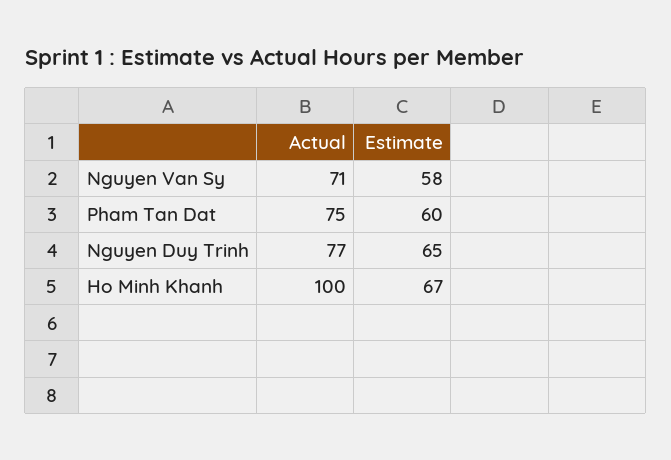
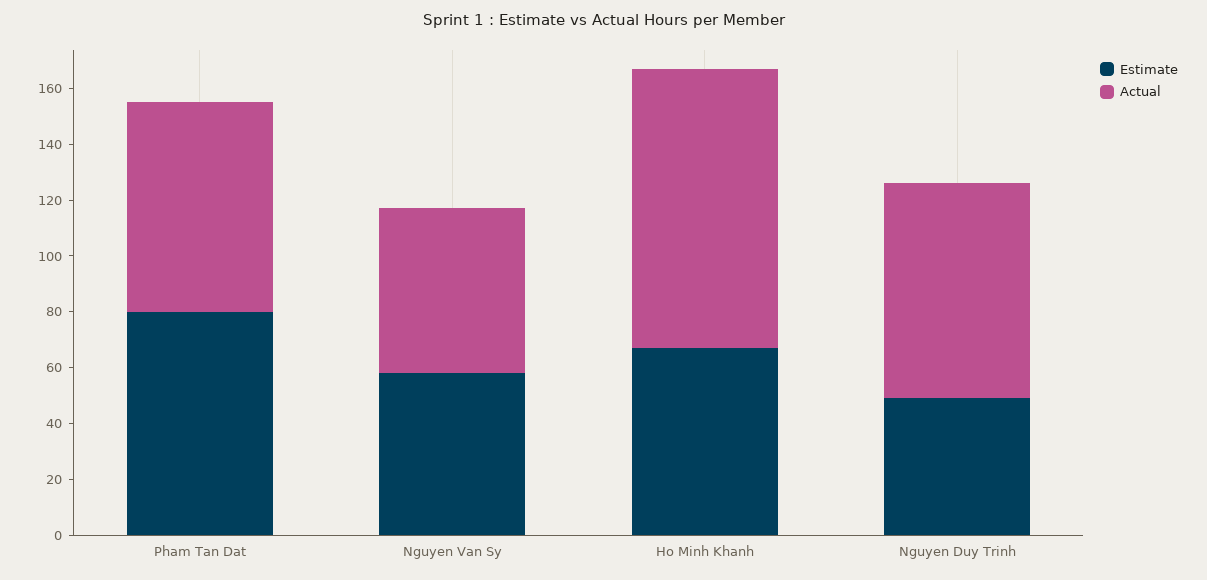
  {
    "Actual": {
-     "Nguyen Van Sy": 71,
+     "Nguyen Van Sy": 60,
      "Pham Tan Dat": 75,
      "Nguyen Duy Trinh": 77,
      "Ho Minh Khanh": 100
    },
    "Estimate": {
      "Nguyen Van Sy": 58,
-     "Pham Tan Dat": 60,
+     "Pham Tan Dat": 80,
-     "Nguyen Duy Trinh": 65,
+     "Nguyen Duy Trinh": 50,
      "Ho Minh Khanh": 67
    }
  }

